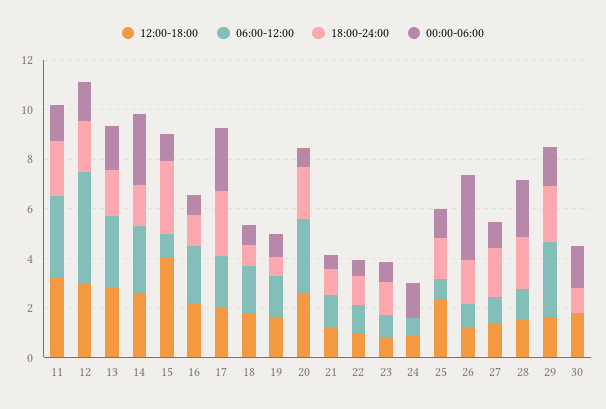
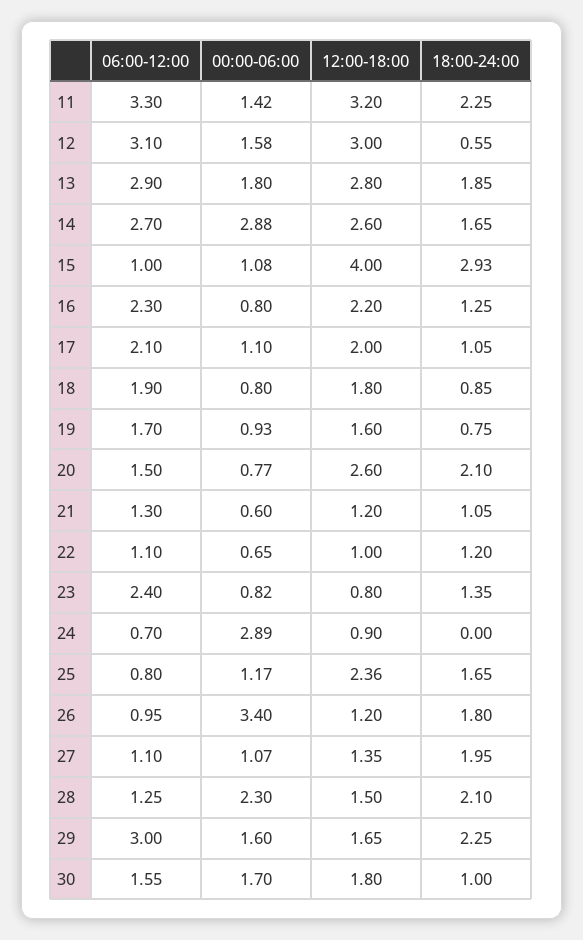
  {
    "12:00-18:00": {
      "11": 3.2,
      "12": 3,
      "13": 2.8,
      "14": 2.6,
      "15": 4,
      "16": 2.2,
      "17": 2,
      "18": 1.8,
      "19": 1.6,
      "20": 2.6,
      "21": 1.2,
      "22": 1,
      "23": 0.8,
      "24": 0.9,
      "25": 2.36,
      "26": 1.2,
      "27": 1.35,
      "28": 1.5,
      "29": 1.65,
      "30": 1.8
    },
    "06:00-12:00": {
      "11": 3.3,
-     "12": 4.5,
+     "12": 3.1,
      "13": 2.9,
      "14": 2.7,
      "15": 1,
      "16": 2.3,
      "17": 2.1,
      "18": 1.9,
      "19": 1.7,
-     "20": 3,
+     "20": 1.5,
      "21": 1.3,
      "22": 1.1,
-     "23": 1,
+     "23": 2.4,
      "24": 0.7,
      "25": 0.8,
      "26": 0.95,
      "27": 1.1,
      "28": 1.25,
      "29": 3,
-     "30": 0
+     "30": 1.55
    },
    "18:00-24:00": {
      "11": 2.25,
-     "12": 2,
+     "12": 0.55,
      "13": 1.85,
      "14": 1.65,
      "15": 2.93,
      "16": 1.25,
-     "17": 2.5,
+     "17": 1.05,
      "18": 0.85,
      "19": 0.75,
      "20": 2.1,
      "21": 1.05,
      "22": 1.2,
      "23": 1.35,
      "24": 0,
      "25": 1.65,
      "26": 1.8,
      "27": 1.95,
      "28": 2.1,
      "29": 2.25,
      "30": 1
    },
    "00:00-06:00": {
      "11": 1.42,
      "12": 1.58,
      "13": 1.8,
      "14": 2.88,
      "15": 1.08,
      "16": 0.8,
-     "17": 2.5,
+     "17": 1.1,
      "18": 0.8,
      "19": 0.93,
      "20": 0.77,
      "21": 0.6,
      "22": 0.65,
      "23": 0.82,
-     "24": 1.5,
+     "24": 2.89,
      "25": 1.17,
      "26": 3.4,
      "27": 1.07,
      "28": 2.3,
      "29": 1.6,
      "30": 1.7
    }
  }

